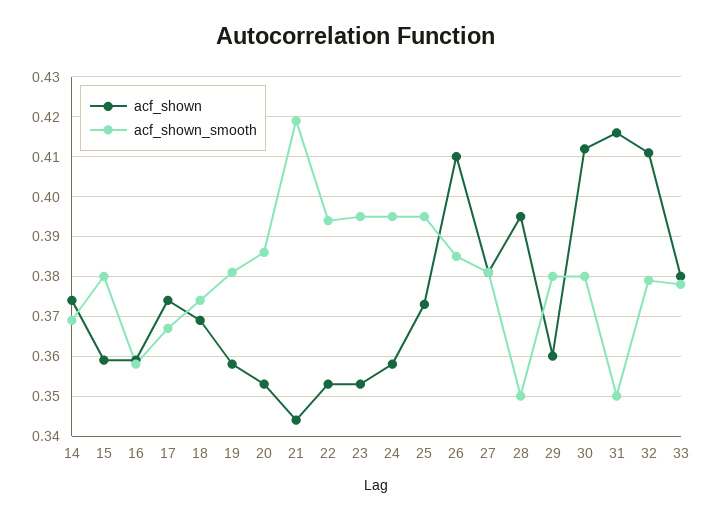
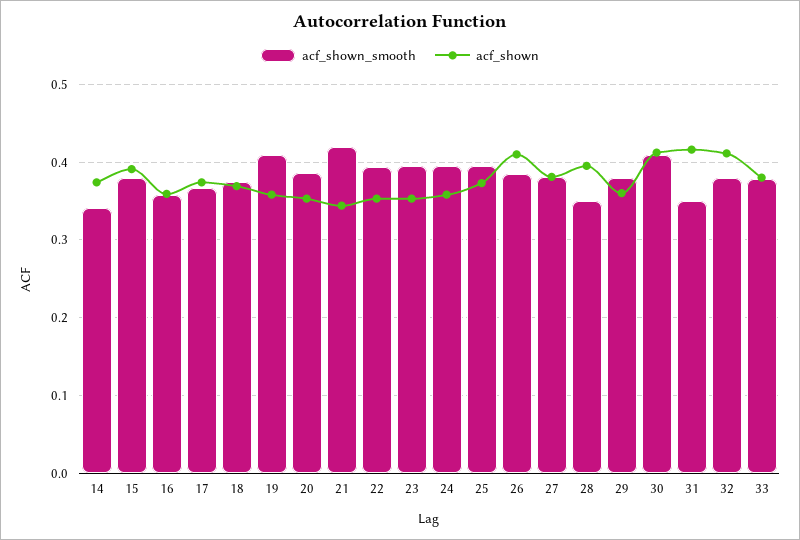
  {
    "acf_shown": {
      "14": 0.375,
-     "15": 0.36,
+     "15": 0.39,
      "16": 0.36,
      "17": 0.375,
      "18": 0.37,
      "19": 0.36,
      "20": 0.355,
      "21": 0.345,
      "22": 0.355,
      "23": 0.355,
      "24": 0.36,
      "25": 0.375,
      "26": 0.41,
      "27": 0.38,
      "28": 0.395,
      "29": 0.36,
      "30": 0.41,
      "31": 0.415,
      "32": 0.41,
      "33": 0.38
    },
    "acf_shown_smooth": {
-     "14": 0.37,
+     "14": 0.34,
      "15": 0.38,
      "16": 0.36,
      "17": 0.365,
      "18": 0.375,
-     "19": 0.38,
+     "19": 0.41,
      "20": 0.385,
      "21": 0.42,
      "22": 0.395,
      "23": 0.395,
      "24": 0.395,
      "25": 0.395,
      "26": 0.385,
      "27": 0.38,
      "28": 0.35,
      "29": 0.38,
-     "30": 0.38,
+     "30": 0.41,
      "31": 0.35,
      "32": 0.38,
      "33": 0.38
    }
  }

